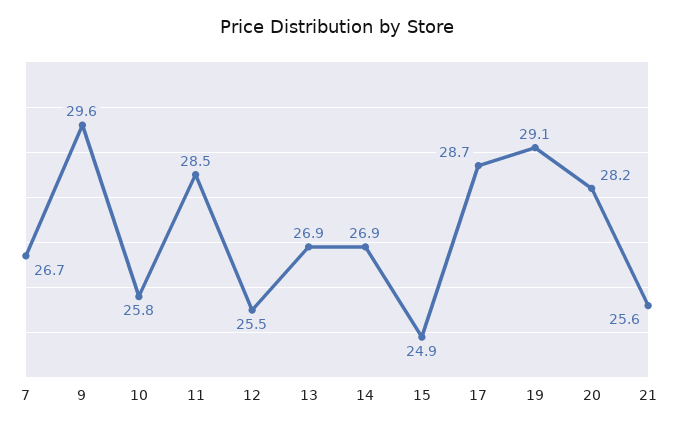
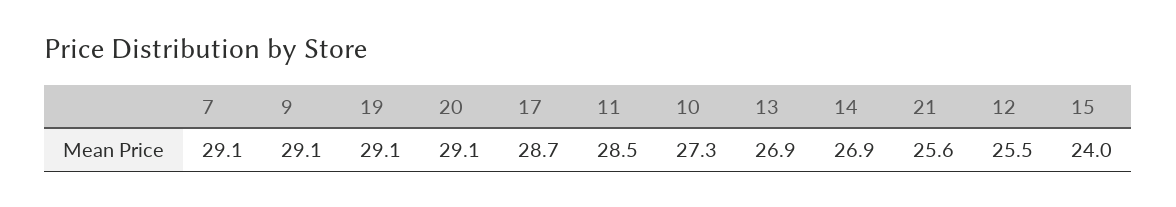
  {
-   "7": 26.7,
+   "7": 29.1,
-   "9": 29.6,
+   "9": 29.1,
-   "10": 25.8,
+   "10": 27.3,
    "11": 28.5,
    "12": 25.5,
    "13": 26.9,
    "14": 26.9,
-   "15": 24.9,
+   "15": 24,
    "17": 28.7,
    "19": 29.1,
-   "20": 28.2,
+   "20": 29.1,
    "21": 25.6
  }

